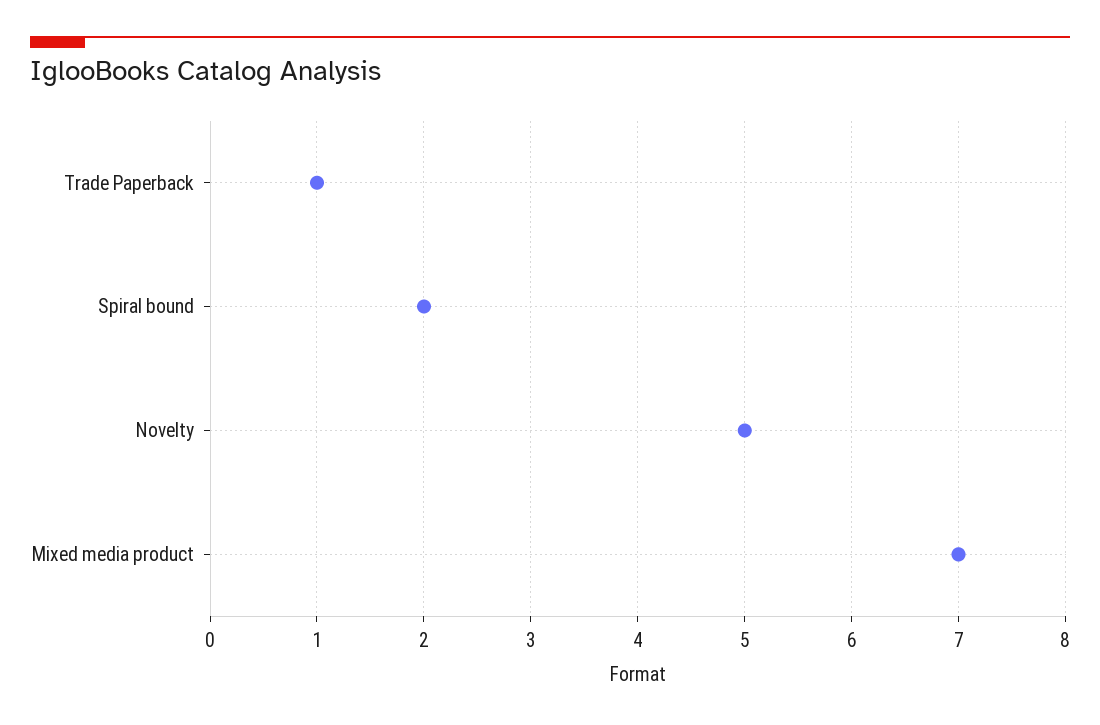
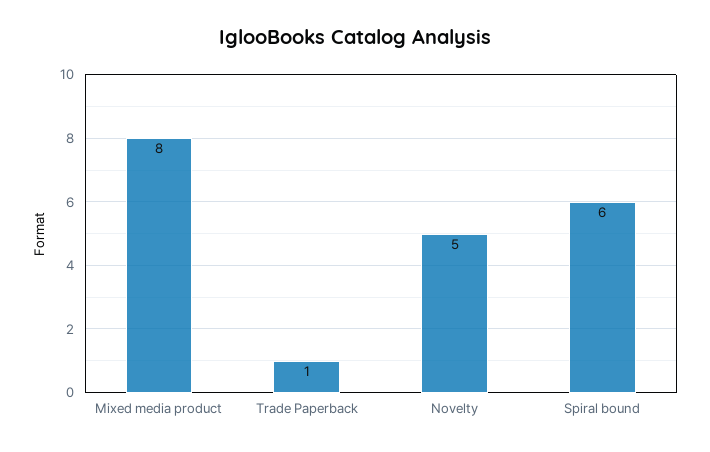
  {
    "Trade Paperback": 1,
-   "Spiral bound": 2,
+   "Spiral bound": 6,
    "Novelty": 5,
-   "Mixed media product": 7
+   "Mixed media product": 8
  }

